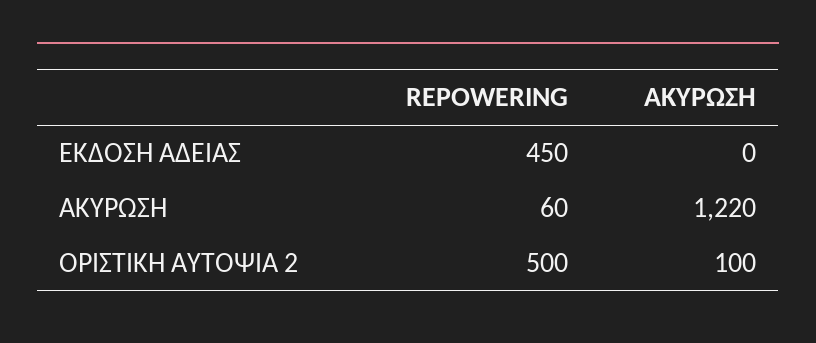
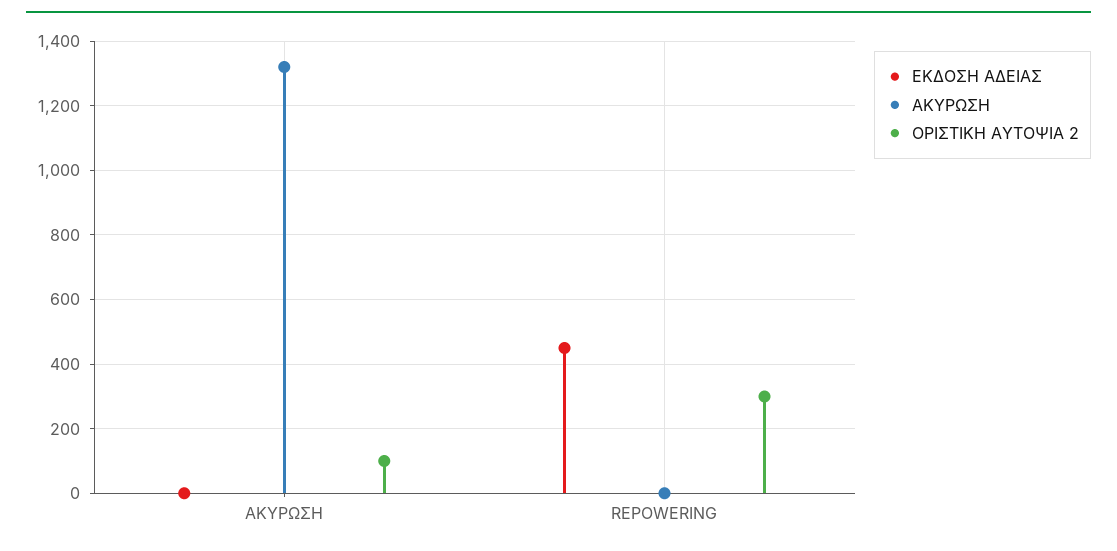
  {
    "ΕΚΔΟΣΗ ΑΔΕΙΑΣ": {
      "REPOWERING": 450,
      "ΑΚΥΡΩΣΗ": 0
    },
    "ΑΚΥΡΩΣΗ": {
-     "REPOWERING": 60,
+     "REPOWERING": 0,
-     "ΑΚΥΡΩΣΗ": 1220
+     "ΑΚΥΡΩΣΗ": 1320
    },
    "ΟΡΙΣΤΙΚΗ ΑΥΤΟΨΙΑ 2": {
-     "REPOWERING": 500,
+     "REPOWERING": 300,
      "ΑΚΥΡΩΣΗ": 100
    }
  }

